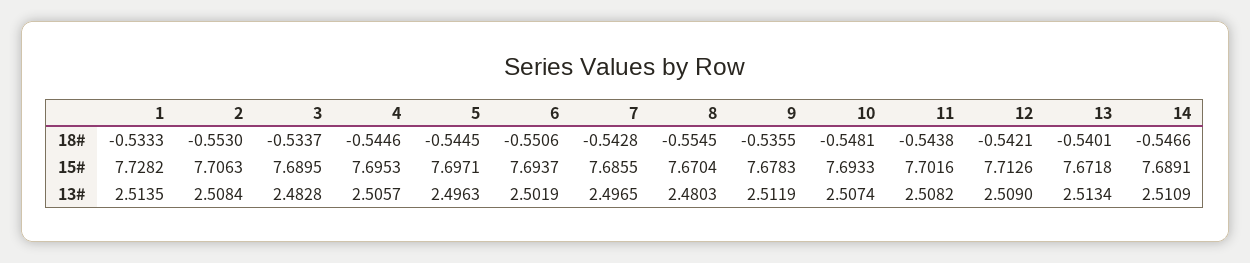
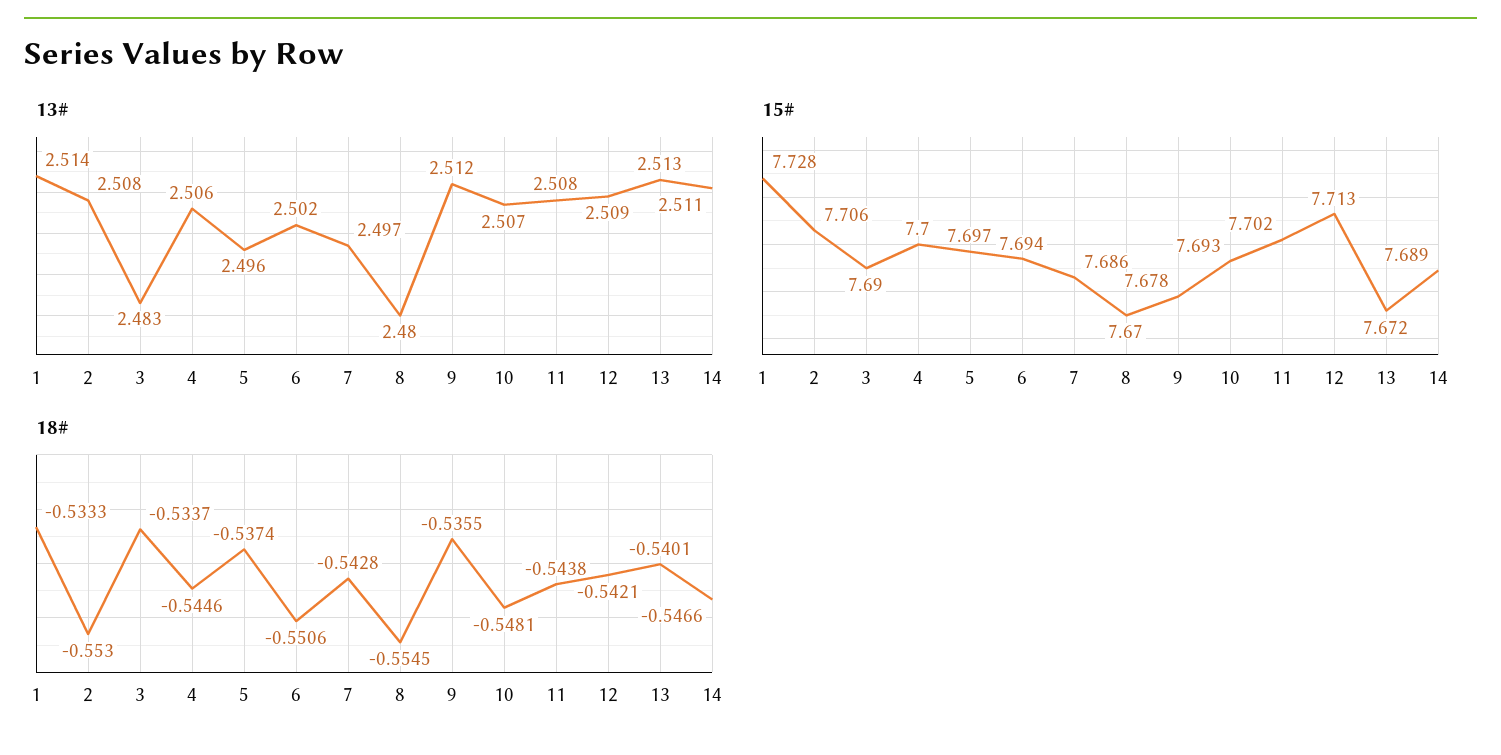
  {
    "18#": {
      "1": -0.5333,
      "2": -0.553,
      "3": -0.5337,
      "4": -0.5446,
-     "5": -0.5445,
+     "5": -0.5374,
      "6": -0.5506,
      "7": -0.5428,
      "8": -0.5545,
      "9": -0.5355,
      "10": -0.5481,
      "11": -0.5438,
      "12": -0.5421,
      "13": -0.5401,
      "14": -0.5466
    },
    "15#": {
      "1": 7.7282,
      "2": 7.7063,
      "3": 7.6895,
-     "4": 7.6953,
+     "4": 7.7,
      "5": 7.6971,
      "6": 7.6937,
      "7": 7.6855,
      "8": 7.6704,
      "9": 7.6783,
      "10": 7.6933,
      "11": 7.7016,
      "12": 7.7126,
      "13": 7.6718,
      "14": 7.6891
    },
    "13#": {
      "1": 2.5135,
      "2": 2.5084,
      "3": 2.4828,
      "4": 2.5057,
      "5": 2.4963,
      "6": 2.5019,
      "7": 2.4965,
      "8": 2.4803,
      "9": 2.5119,
      "10": 2.5074,
      "11": 2.5082,
      "12": 2.509,
      "13": 2.5134,
      "14": 2.5109
    }
  }

